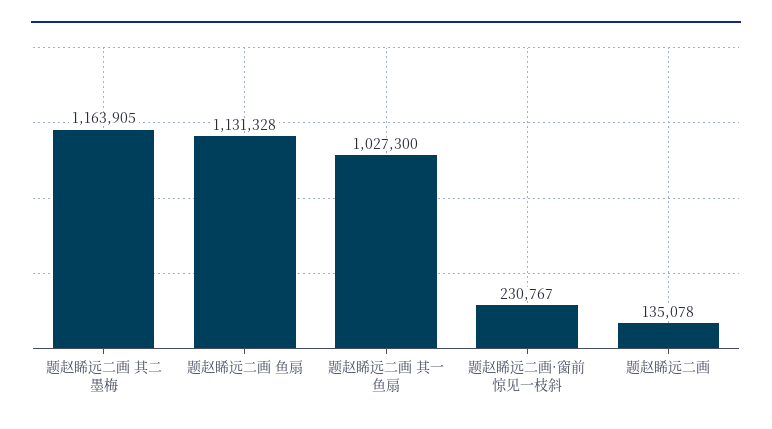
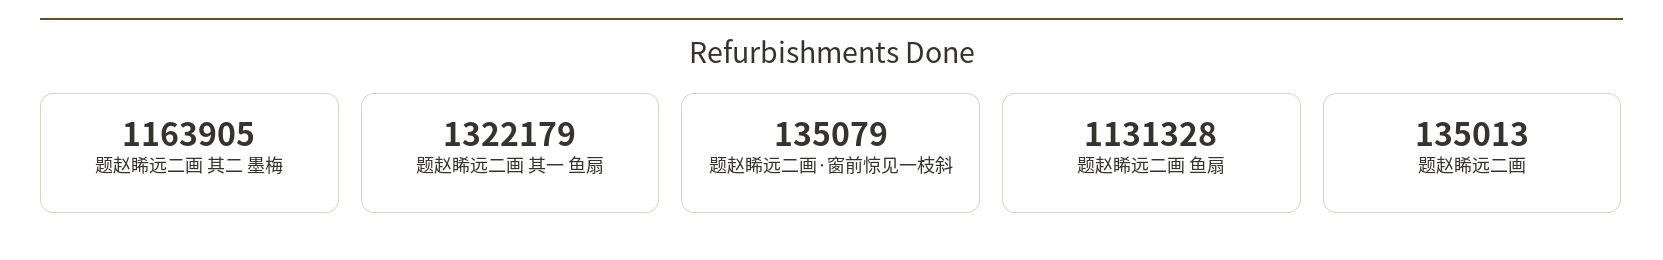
  {
    "题赵睎远二画 其二 墨梅": 1163905,
    "题赵睎远二画 鱼扇": 1131328,
-   "题赵睎远二画 其一 鱼扇": 1027300,
+   "题赵睎远二画 其一 鱼扇": 1322179,
-   "题赵睎远二画·窗前惊见一枝斜": 230767,
+   "题赵睎远二画·窗前惊见一枝斜": 135079,
-   "题赵睎远二画": 135078
+   "题赵睎远二画": 135013
  }

